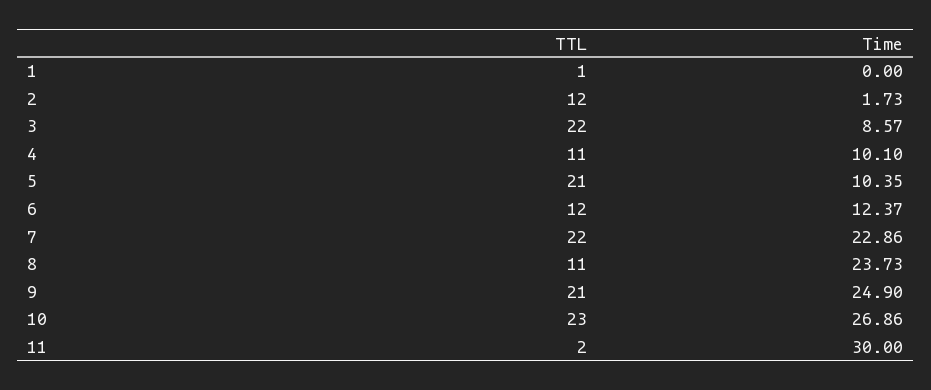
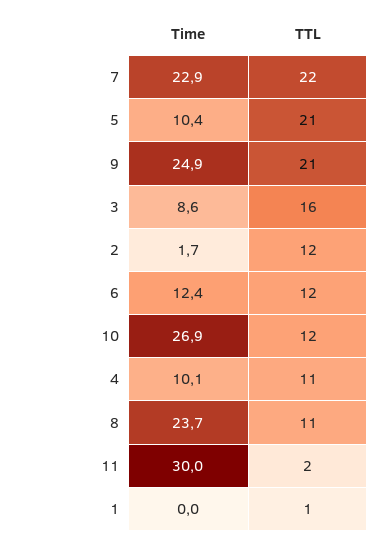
  {
    "TTL": {
      "1": 1,
      "2": 12,
-     "3": 22,
+     "3": 16,
      "4": 11,
      "5": 21,
      "6": 12,
      "7": 22,
      "8": 11,
      "9": 21,
-     "10": 23,
+     "10": 12,
      "11": 2
    },
    "Time": {
      "1": 0,
      "2": 1.73,
      "3": 8.57,
      "4": 10.1,
      "5": 10.35,
      "6": 12.37,
      "7": 22.86,
      "8": 23.73,
      "9": 24.9,
      "10": 26.86,
      "11": 30
    }
  }

